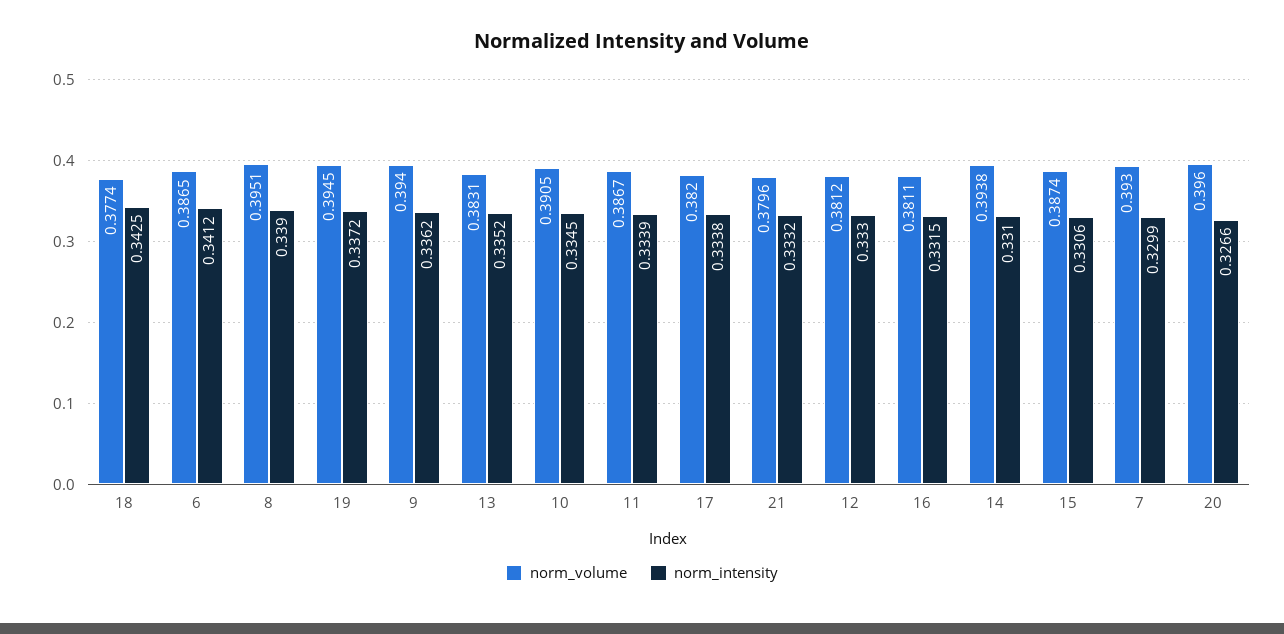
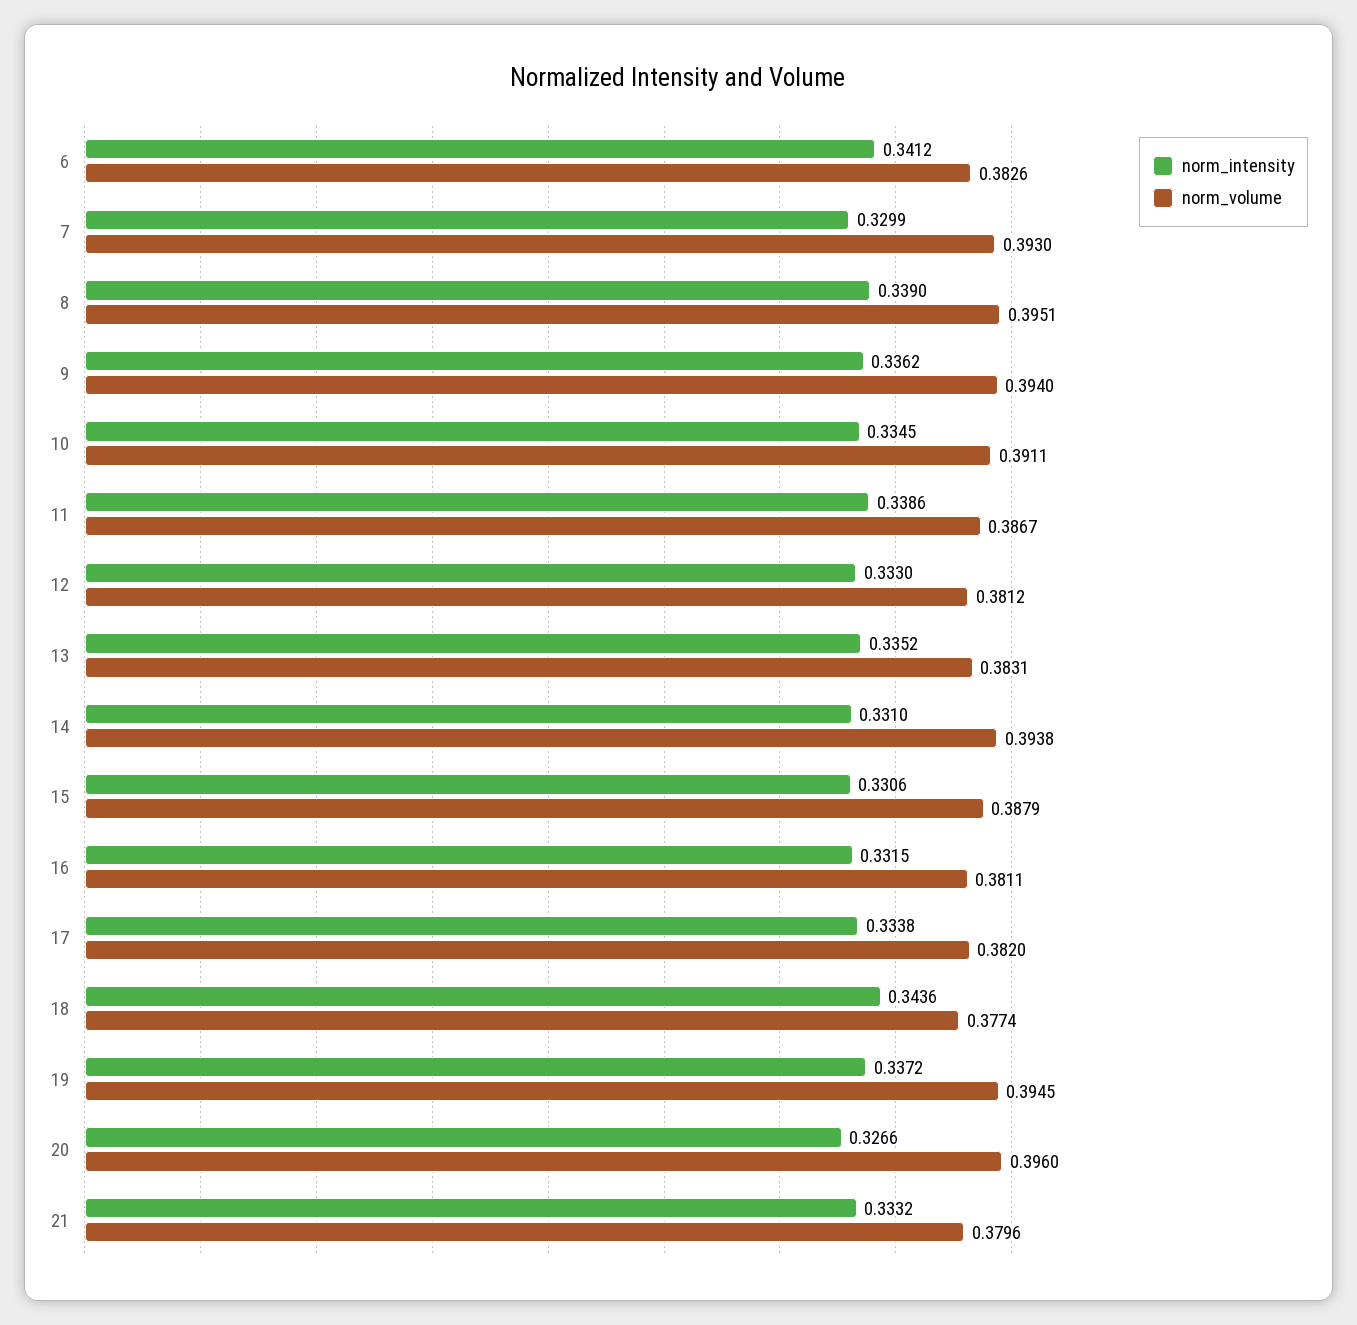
  {
    "norm_volume": {
      "18": 0.3774,
-     "6": 0.3865,
+     "6": 0.3826,
      "8": 0.3951,
      "19": 0.3945,
      "9": 0.394,
      "13": 0.3831,
-     "10": 0.3905,
+     "10": 0.3911,
      "11": 0.3867,
      "17": 0.382,
      "21": 0.3796,
      "12": 0.3812,
      "16": 0.3811,
      "14": 0.3938,
-     "15": 0.3874,
+     "15": 0.3879,
      "7": 0.393,
      "20": 0.396
    },
    "norm_intensity": {
-     "18": 0.3425,
+     "18": 0.3436,
      "6": 0.3412,
      "8": 0.339,
      "19": 0.3372,
      "9": 0.3362,
      "13": 0.3352,
      "10": 0.3345,
-     "11": 0.3339,
+     "11": 0.3386,
      "17": 0.3338,
      "21": 0.3332,
      "12": 0.333,
      "16": 0.3315,
      "14": 0.331,
      "15": 0.3306,
      "7": 0.3299,
      "20": 0.3266
    }
  }

